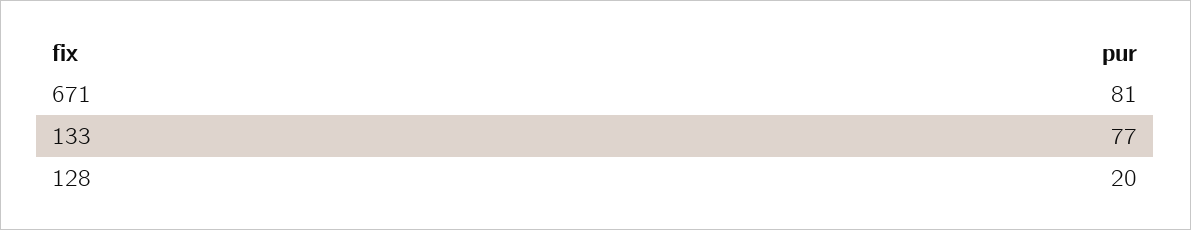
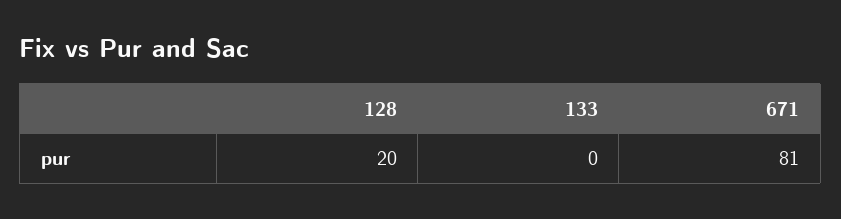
  {
    "671": 81,
-   "133": 77,
+   "133": 0,
    "128": 20
  }

